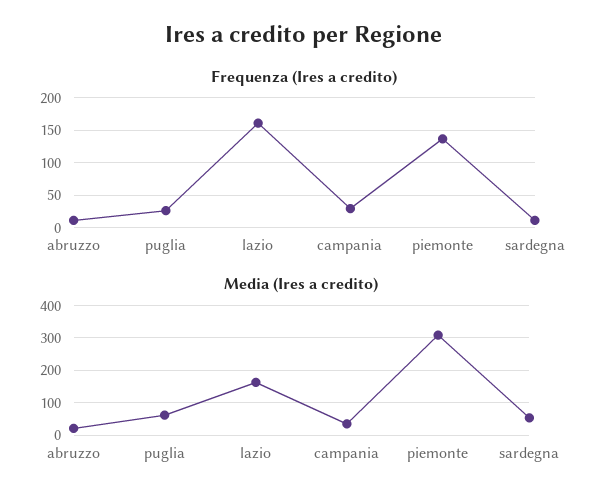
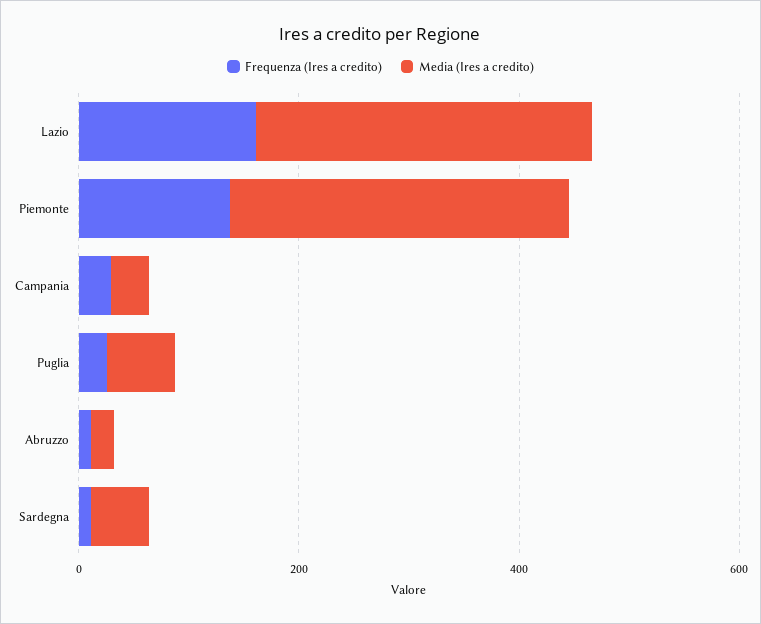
  {
    "Frequenza (Ires a credito)": {
      "abruzzo": 10,
      "puglia": 30,
      "lazio": 160,
      "campania": 30,
      "piemonte": 140,
      "sardegna": 10
    },
    "Media (Ires a credito)": {
      "abruzzo": 20,
      "puglia": 60,
-     "lazio": 160,
+     "lazio": 300,
      "campania": 40,
      "piemonte": 300,
      "sardegna": 60
    }
  }

